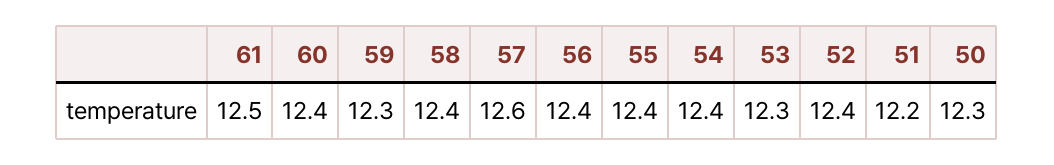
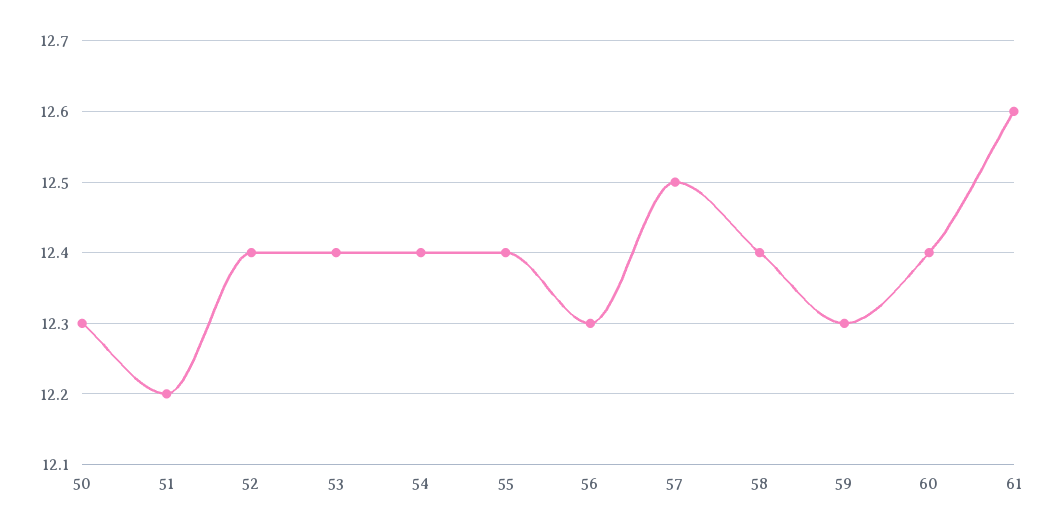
  {
-   "61": 12.5,
+   "61": 12.6,
    "60": 12.4,
    "59": 12.3,
    "58": 12.4,
-   "57": 12.6,
+   "57": 12.5,
-   "56": 12.4,
+   "56": 12.3,
    "55": 12.4,
    "54": 12.4,
-   "53": 12.3,
+   "53": 12.4,
    "52": 12.4,
    "51": 12.2,
    "50": 12.3
  }

